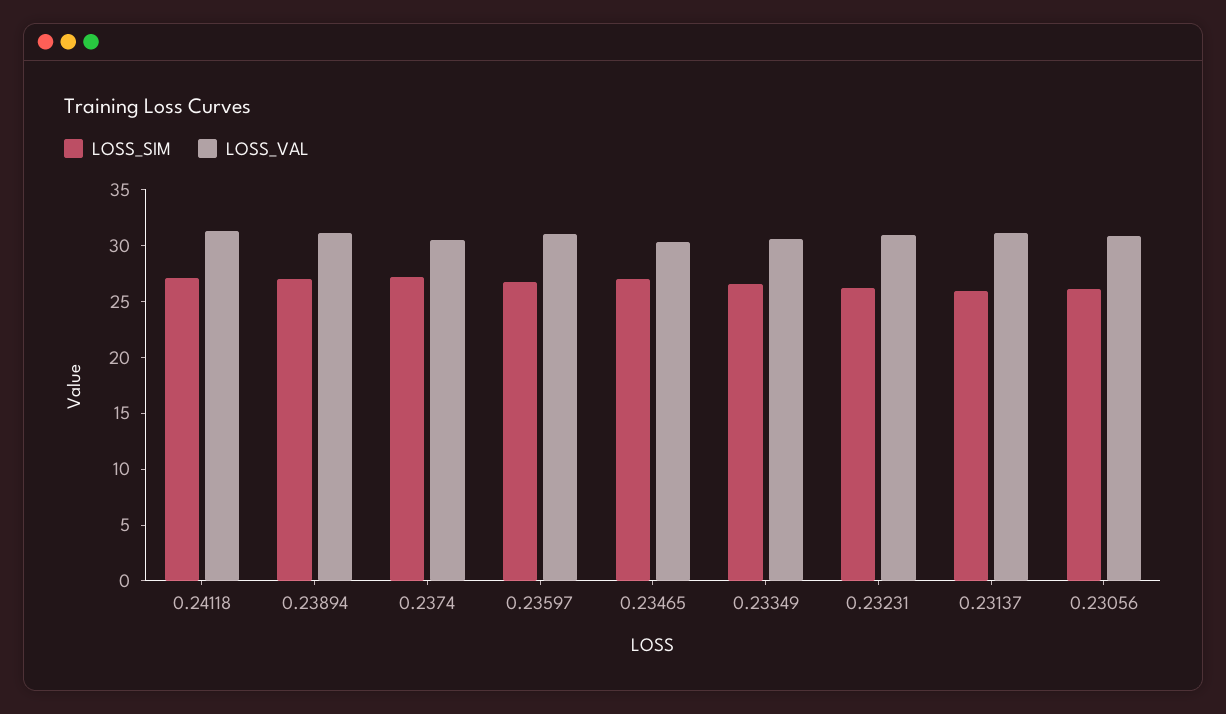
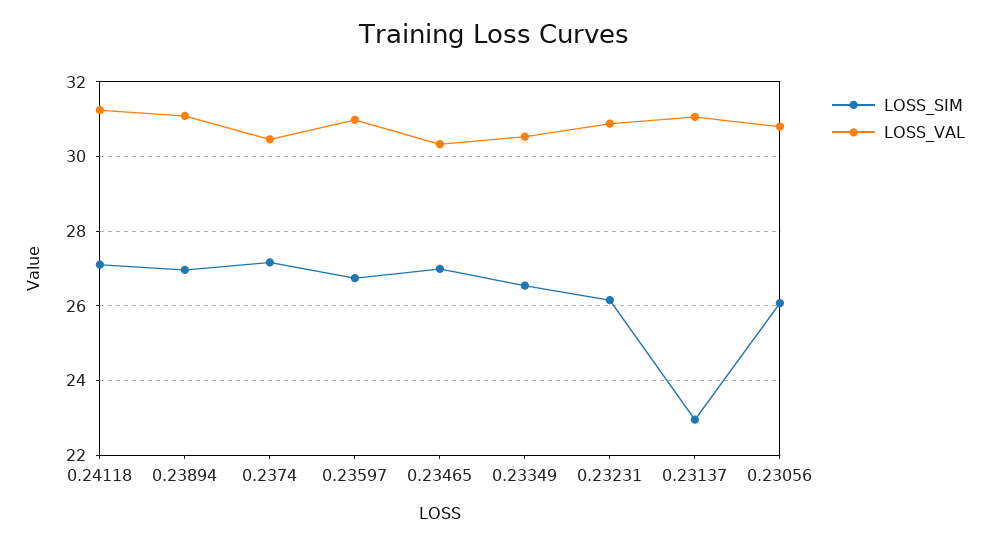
  {
    "LOSS_SIM": {
      "0.24118": 27.2,
      "0.23894": 27,
      "0.2374": 27.2,
      "0.23597": 26.8,
      "0.23465": 27,
      "0.23349": 26.6,
      "0.23231": 26.2,
-     "0.23137": 26,
+     "0.23137": 23,
      "0.23056": 26
    },
    "LOSS_VAL": {
      "0.24118": 31.2,
      "0.23894": 31,
      "0.2374": 30.4,
      "0.23597": 31,
      "0.23465": 30.4,
      "0.23349": 30.6,
      "0.23231": 30.8,
      "0.23137": 31,
      "0.23056": 30.8
    }
  }

